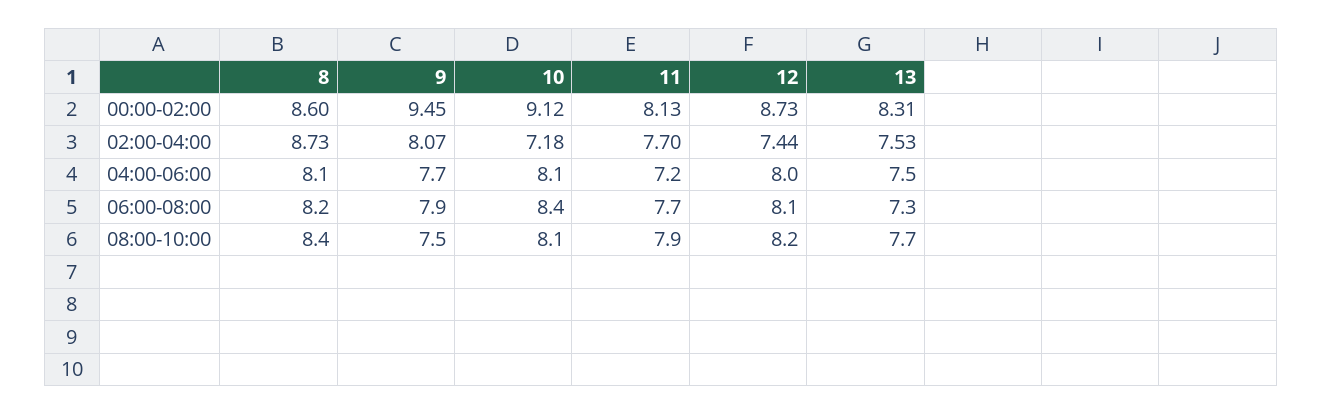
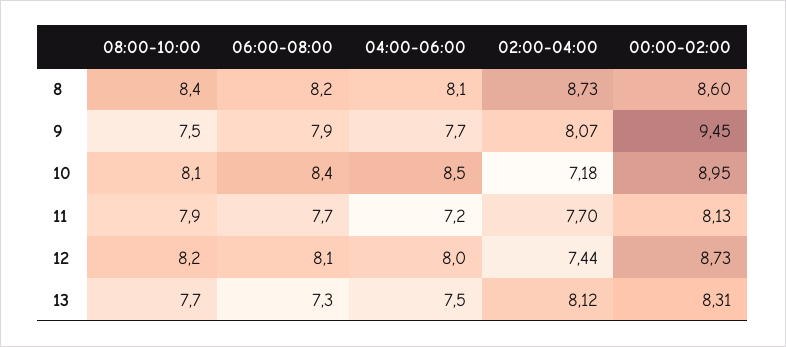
  {
    "8": {
      "00:00-02:00": 8.6,
      "02:00-04:00": 8.73,
      "04:00-06:00": 8.1,
      "06:00-08:00": 8.2,
      "08:00-10:00": 8.4
    },
    "9": {
      "00:00-02:00": 9.45,
      "02:00-04:00": 8.07,
      "04:00-06:00": 7.7,
      "06:00-08:00": 7.9,
      "08:00-10:00": 7.5
    },
    "10": {
-     "00:00-02:00": 9.12,
+     "00:00-02:00": 8.95,
      "02:00-04:00": 7.18,
-     "04:00-06:00": 8.1,
+     "04:00-06:00": 8.5,
      "06:00-08:00": 8.4,
      "08:00-10:00": 8.1
    },
    "11": {
      "00:00-02:00": 8.13,
      "02:00-04:00": 7.7,
      "04:00-06:00": 7.2,
      "06:00-08:00": 7.7,
      "08:00-10:00": 7.9
    },
    "12": {
      "00:00-02:00": 8.73,
      "02:00-04:00": 7.44,
      "04:00-06:00": 8,
      "06:00-08:00": 8.1,
      "08:00-10:00": 8.2
    },
    "13": {
      "00:00-02:00": 8.31,
-     "02:00-04:00": 7.53,
+     "02:00-04:00": 8.12,
      "04:00-06:00": 7.5,
      "06:00-08:00": 7.3,
      "08:00-10:00": 7.7
    }
  }

